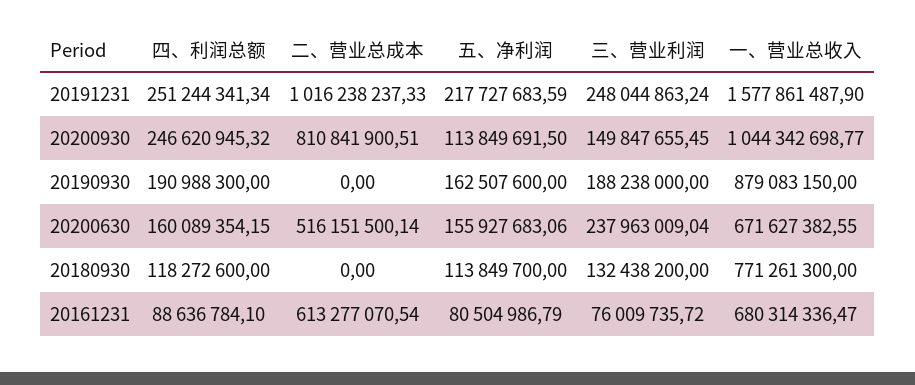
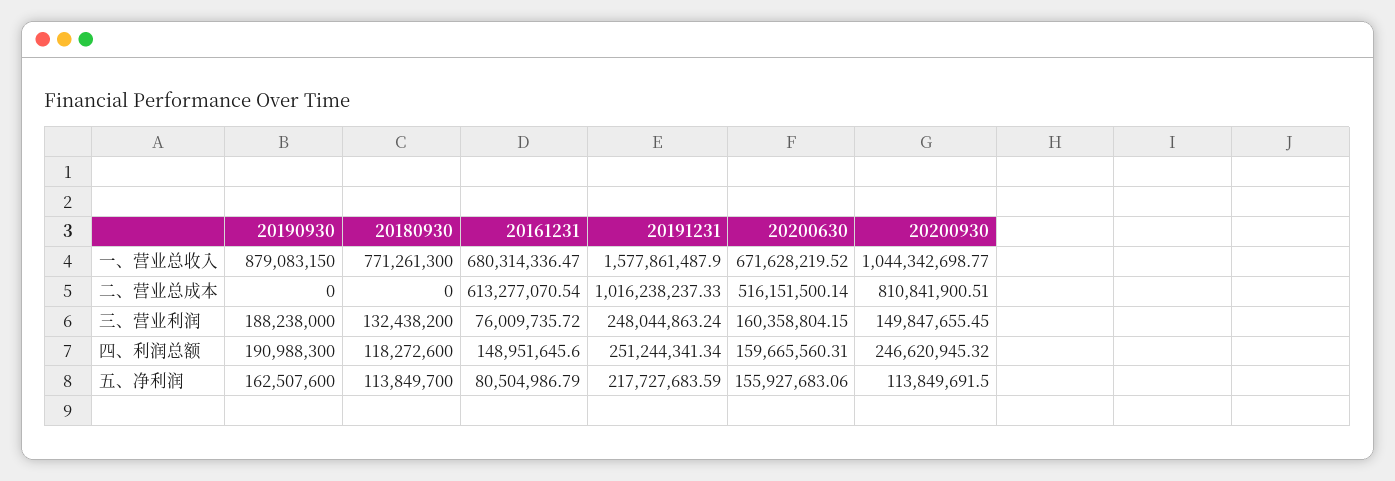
  {
    "四、利润总额": {
      "20191231": 251244341.34,
      "20200930": 246620945.32,
      "20190930": 190988300,
-     "20200630": 160089354.15,
+     "20200630": 159665560.31,
      "20180930": 118272600,
-     "20161231": 88636784.1
+     "20161231": 148951645.6
    },
    "二、营业总成本": {
      "20191231": 1016238237.33,
      "20200930": 810841900.51,
      "20190930": 0,
      "20200630": 516151500.14,
      "20180930": 0,
      "20161231": 613277070.54
    },
    "五、净利润": {
      "20191231": 217727683.59,
      "20200930": 113849691.5,
      "20190930": 162507600,
      "20200630": 155927683.06,
      "20180930": 113849700,
      "20161231": 80504986.79
    },
    "三、营业利润": {
      "20191231": 248044863.24,
      "20200930": 149847655.45,
      "20190930": 188238000,
-     "20200630": 237963009.04,
+     "20200630": 160358804.15,
      "20180930": 132438200,
      "20161231": 76009735.72
    },
    "一、营业总收入": {
      "20191231": 1577861487.9,
      "20200930": 1044342698.77,
      "20190930": 879083150,
-     "20200630": 671627382.55,
+     "20200630": 671628219.52,
      "20180930": 771261300,
      "20161231": 680314336.47
    }
  }

